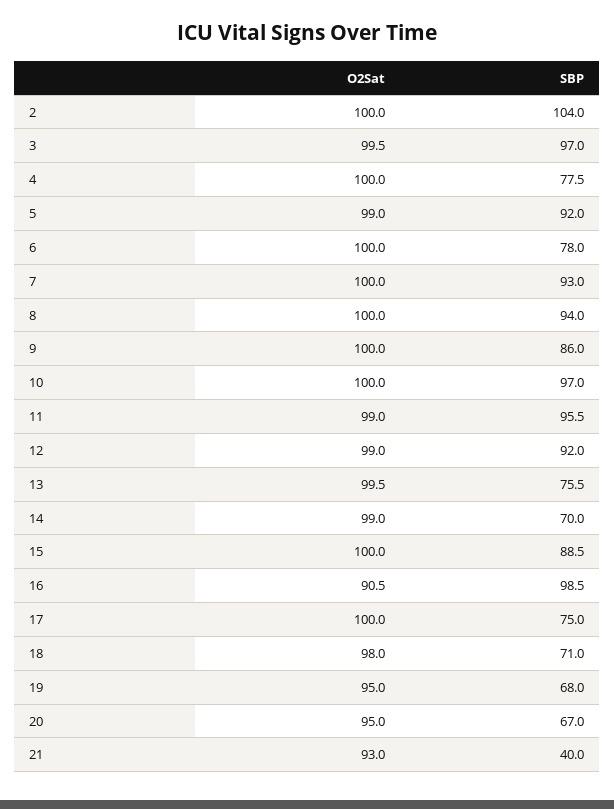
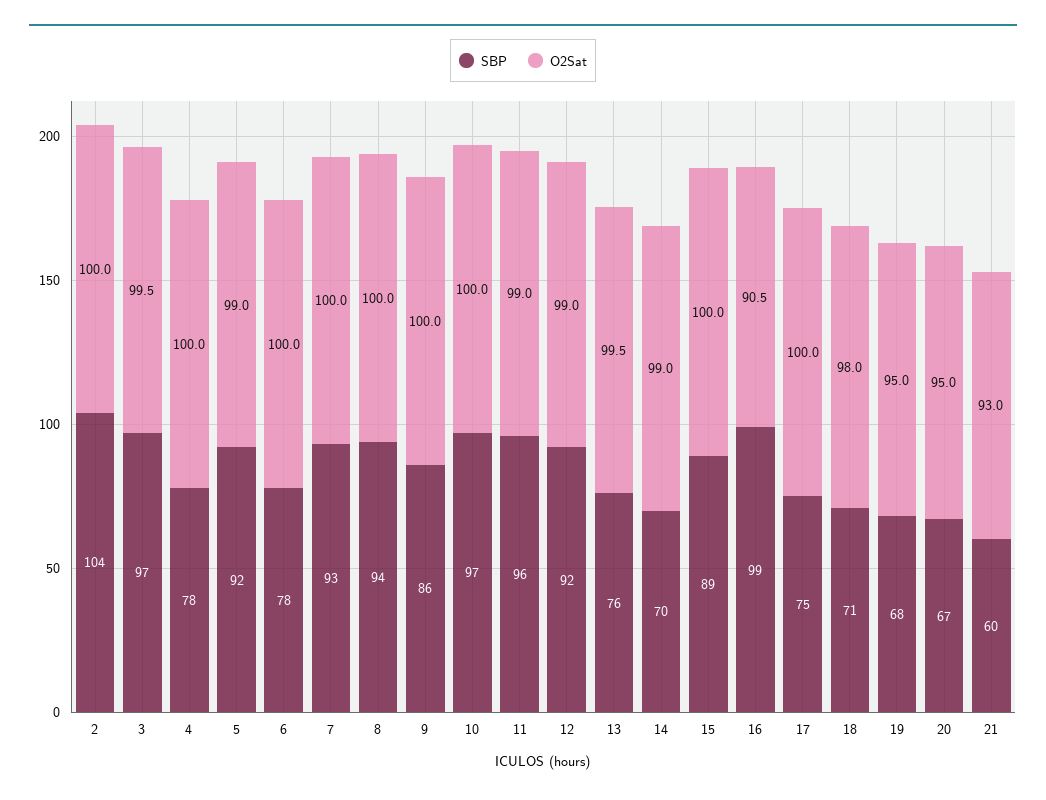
  {
    "O2Sat": {
      "2": 100,
      "3": 99.5,
      "4": 100,
      "5": 99,
      "6": 100,
      "7": 100,
      "8": 100,
      "9": 100,
      "10": 100,
      "11": 99,
      "12": 99,
      "13": 99.5,
      "14": 99,
      "15": 100,
      "16": 90.5,
      "17": 100,
      "18": 98,
      "19": 95,
      "20": 95,
      "21": 93
    },
    "SBP": {
      "2": 104,
      "3": 97,
      "4": 77.5,
      "5": 92,
      "6": 78,
      "7": 93,
      "8": 94,
      "9": 86,
      "10": 97,
      "11": 95.5,
      "12": 92,
      "13": 75.5,
      "14": 70,
      "15": 88.5,
      "16": 98.5,
      "17": 75,
      "18": 71,
      "19": 68,
      "20": 67,
-     "21": 40
+     "21": 60
    }
  }

